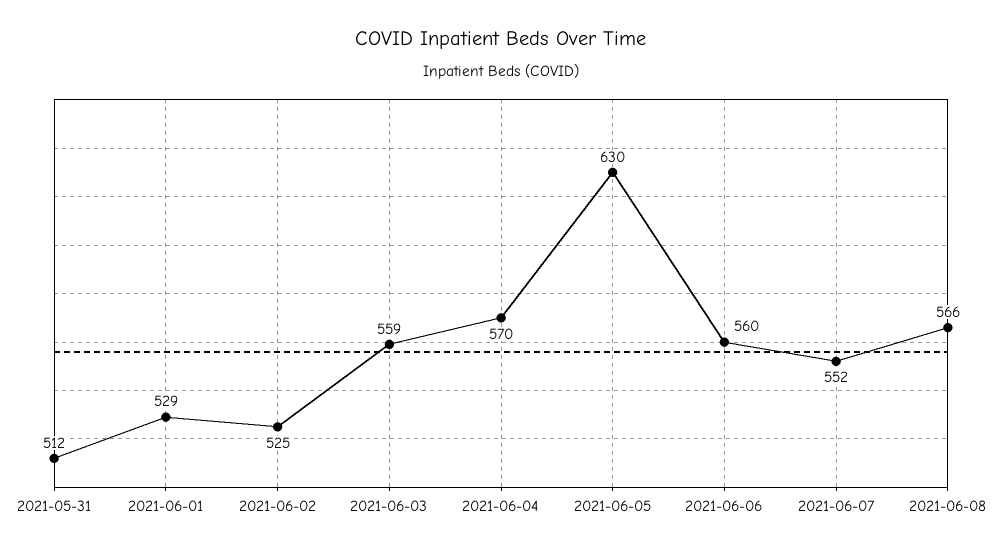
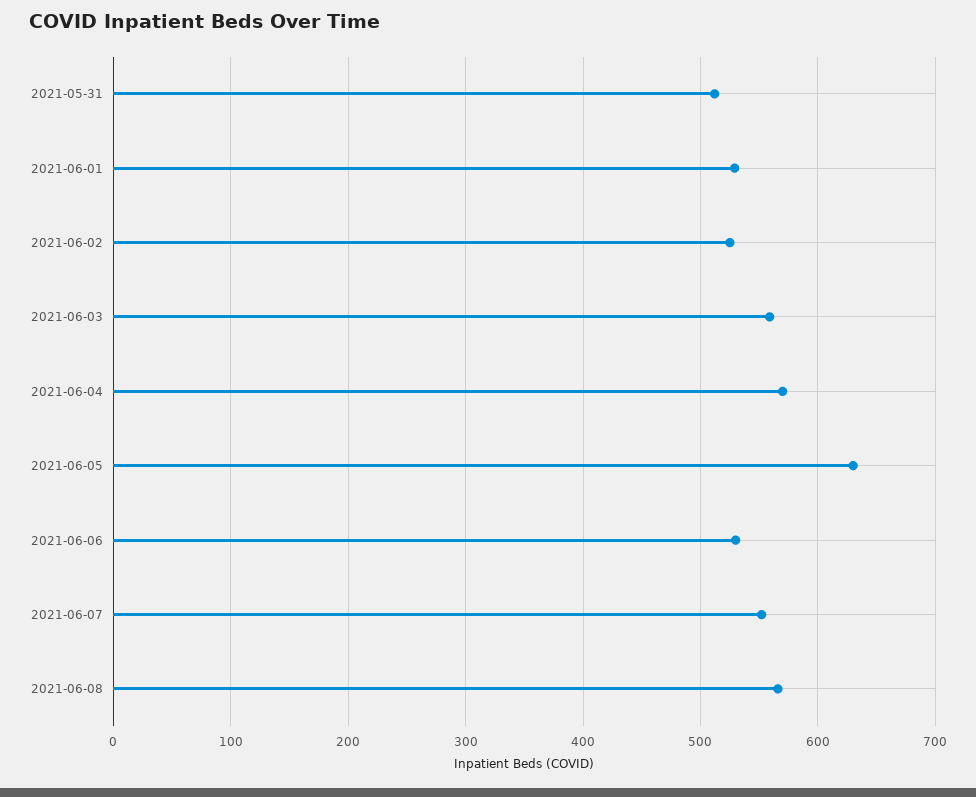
  {
    "2021-05-31": 512,
    "2021-06-01": 529,
    "2021-06-02": 525,
    "2021-06-03": 559,
    "2021-06-04": 570,
    "2021-06-05": 630,
-   "2021-06-06": 560,
+   "2021-06-06": 530,
    "2021-06-07": 552,
    "2021-06-08": 566
  }

